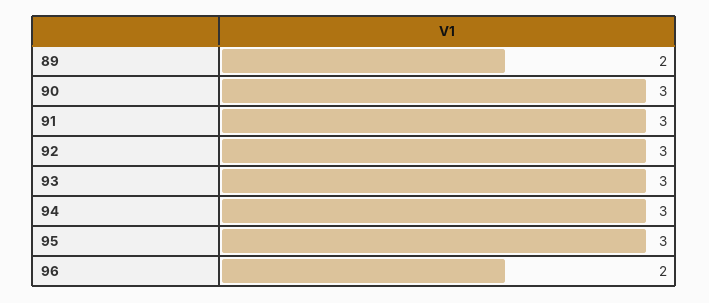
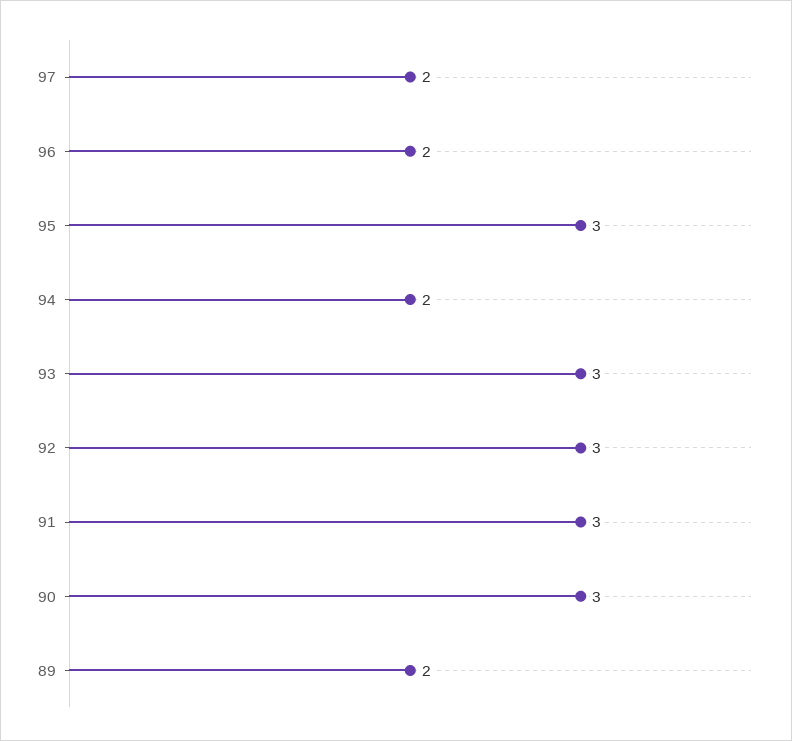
  {
    "89": 2,
    "90": 3,
    "91": 3,
    "92": 3,
    "93": 3,
-   "94": 3,
+   "94": 2,
    "95": 3,
-   "96": 2
+   "96": 2,
+   "97": 2
  }

